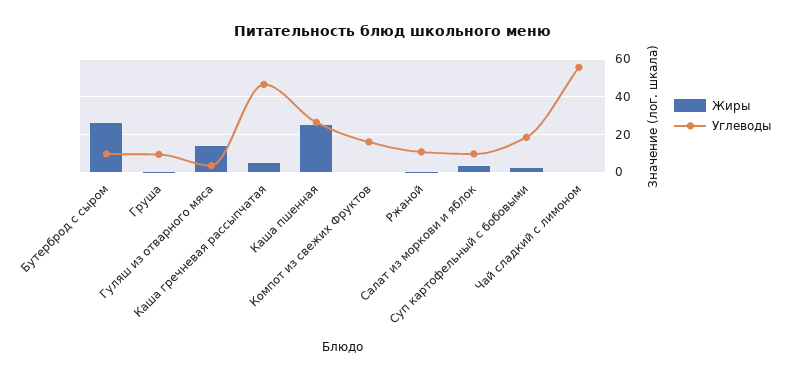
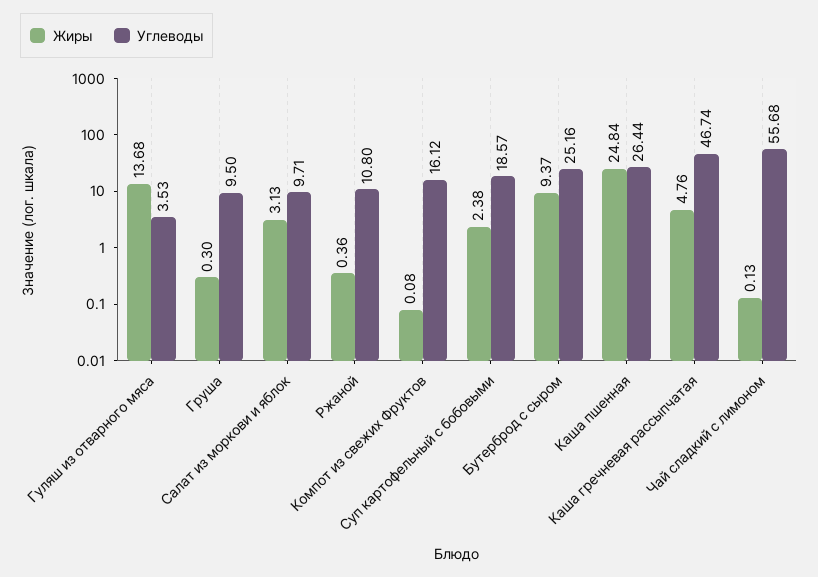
  {
    "Жиры": {
-     "Бутерброд с сыром": 25,
+     "Бутерброд с сыром": 9.37,
      "Груша": 0.3,
      "Гуляш из отварного мяса": 13.68,
      "Каша гречневая рассыпчатая": 4.76,
      "Каша пшенная": 24.84,
      "Компот из свежих Фруктов": 0.08,
      "Ржаной": 0.36,
      "Салат из моркови и яблок": 3.13,
      "Суп картофельный с бобовыми": 2.38,
      "Чай сладкий с лимоном": 0.13
    },
    "Углеводы": {
-     "Бутерброд с сыром": 10,
+     "Бутерброд с сыром": 25.16,
      "Груша": 9.5,
      "Гуляш из отварного мяса": 3.53,
      "Каша гречневая рассыпчатая": 46.74,
      "Каша пшенная": 26.44,
      "Компот из свежих Фруктов": 16.12,
      "Ржаной": 10.8,
      "Салат из моркови и яблок": 9.71,
      "Суп картофельный с бобовыми": 18.57,
      "Чай сладкий с лимоном": 55.68
    }
  }

